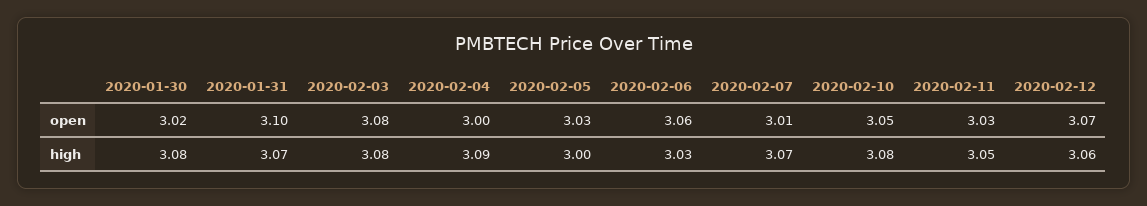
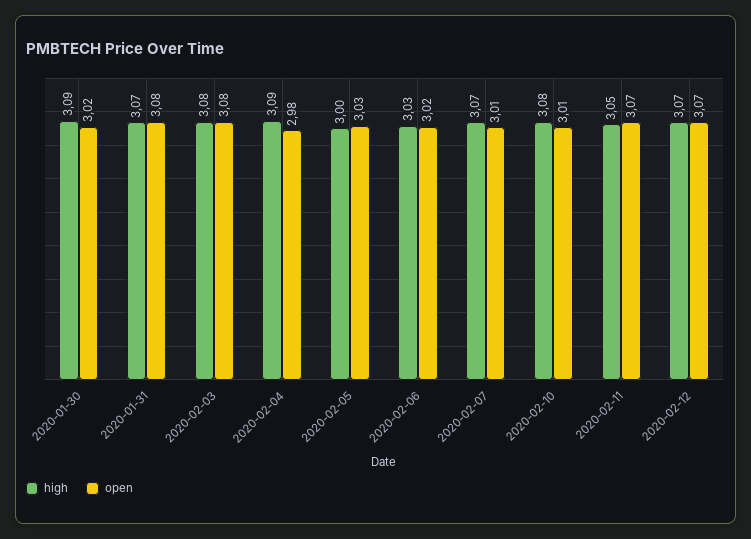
  {
    "open": {
      "2020-01-30": 3.02,
-     "2020-01-31": 3.1,
+     "2020-01-31": 3.08,
      "2020-02-03": 3.08,
-     "2020-02-04": 3,
+     "2020-02-04": 2.98,
      "2020-02-05": 3.03,
-     "2020-02-06": 3.06,
+     "2020-02-06": 3.02,
      "2020-02-07": 3.01,
-     "2020-02-10": 3.05,
+     "2020-02-10": 3.01,
-     "2020-02-11": 3.03,
+     "2020-02-11": 3.07,
      "2020-02-12": 3.07
    },
    "high": {
-     "2020-01-30": 3.08,
+     "2020-01-30": 3.09,
      "2020-01-31": 3.07,
      "2020-02-03": 3.08,
      "2020-02-04": 3.09,
      "2020-02-05": 3,
      "2020-02-06": 3.03,
      "2020-02-07": 3.07,
      "2020-02-10": 3.08,
      "2020-02-11": 3.05,
-     "2020-02-12": 3.06
+     "2020-02-12": 3.07
    }
  }

